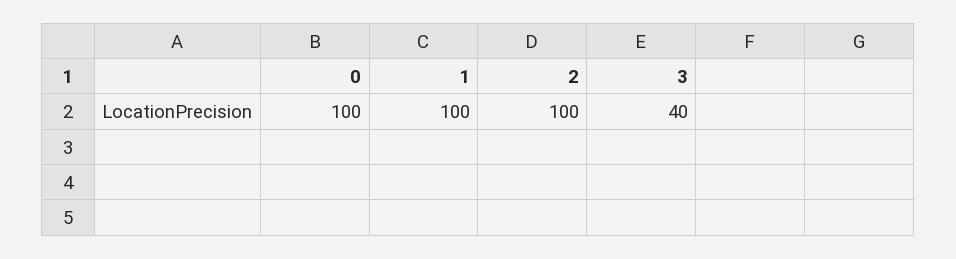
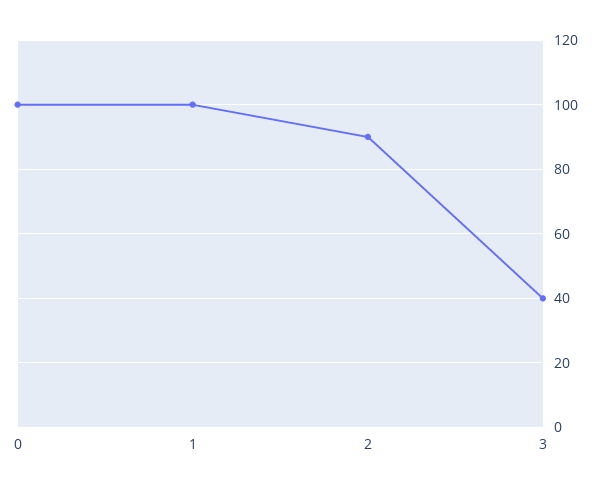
  {
    "0": 100,
    "1": 100,
-   "2": 100,
+   "2": 90,
    "3": 40
  }

